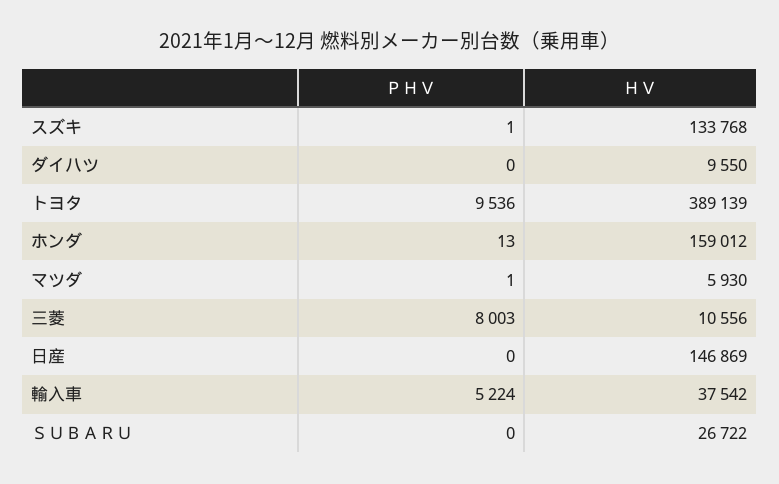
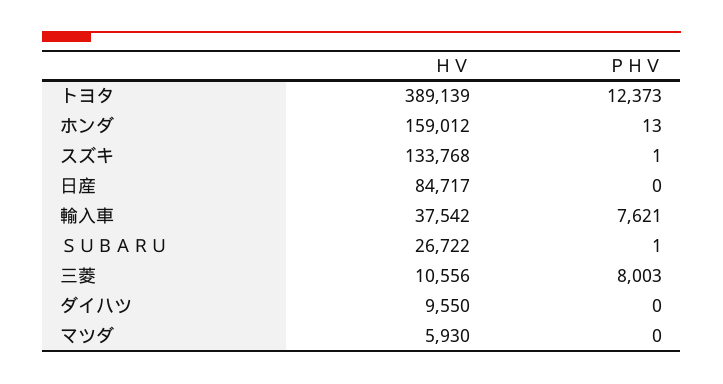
  {
    "ＰＨＶ": {
      "スズキ": 1,
      "ダイハツ": 0,
-     "トヨタ": 9536,
+     "トヨタ": 12373,
      "ホンダ": 13,
-     "マツダ": 1,
+     "マツダ": 0,
      "三菱": 8003,
      "日産": 0,
-     "輸入車": 5224,
+     "輸入車": 7621,
-     "ＳＵＢＡＲＵ": 0
+     "ＳＵＢＡＲＵ": 1
    },
    "ＨＶ": {
      "スズキ": 133768,
      "ダイハツ": 9550,
      "トヨタ": 389139,
      "ホンダ": 159012,
      "マツダ": 5930,
      "三菱": 10556,
-     "日産": 146869,
+     "日産": 84717,
      "輸入車": 37542,
      "ＳＵＢＡＲＵ": 26722
    }
  }

